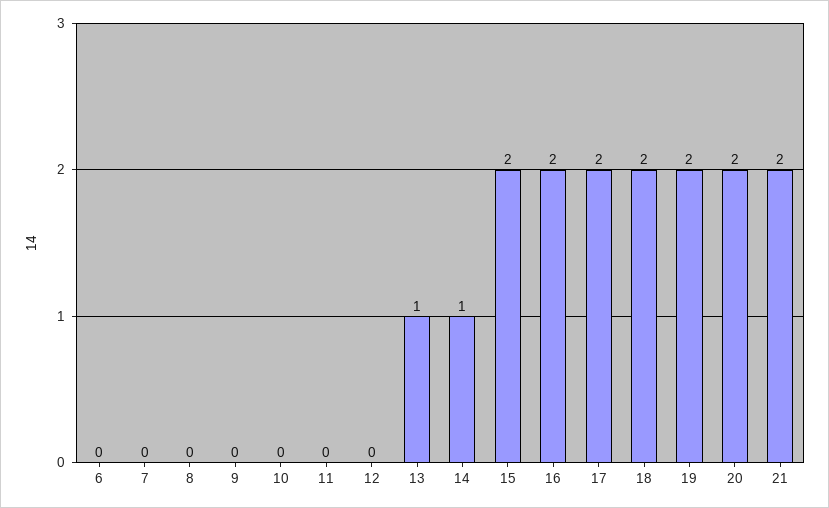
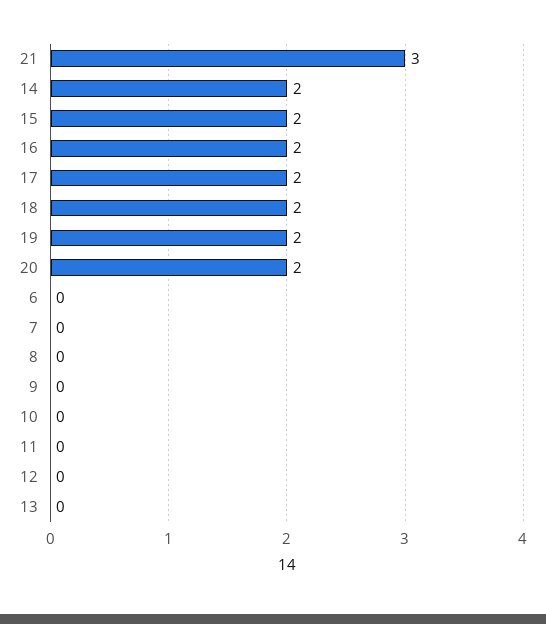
  {
    "6": 0,
    "7": 0,
    "8": 0,
    "9": 0,
    "10": 0,
    "11": 0,
    "12": 0,
-   "13": 1,
+   "13": 0,
-   "14": 1,
+   "14": 2,
    "15": 2,
    "16": 2,
    "17": 2,
    "18": 2,
    "19": 2,
    "20": 2,
-   "21": 2
+   "21": 3
  }

